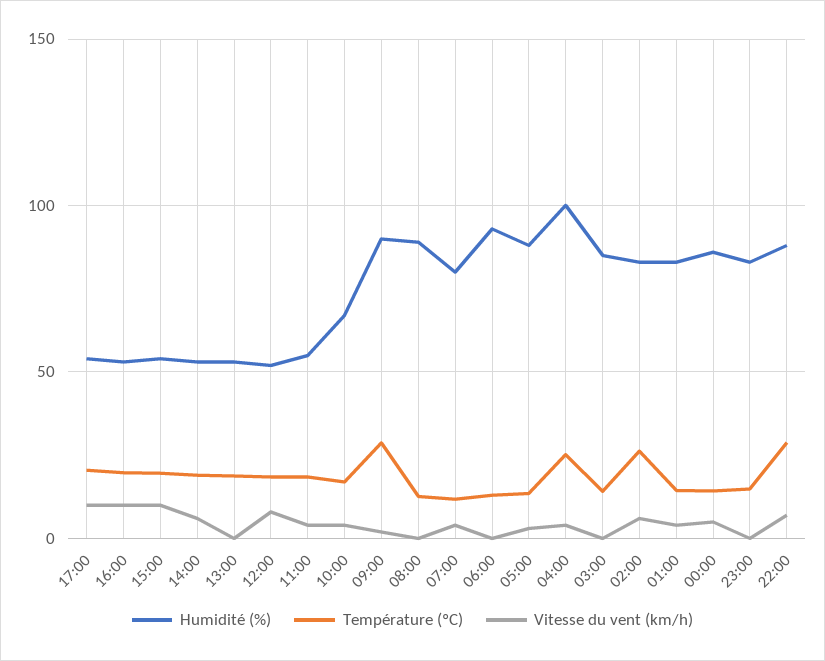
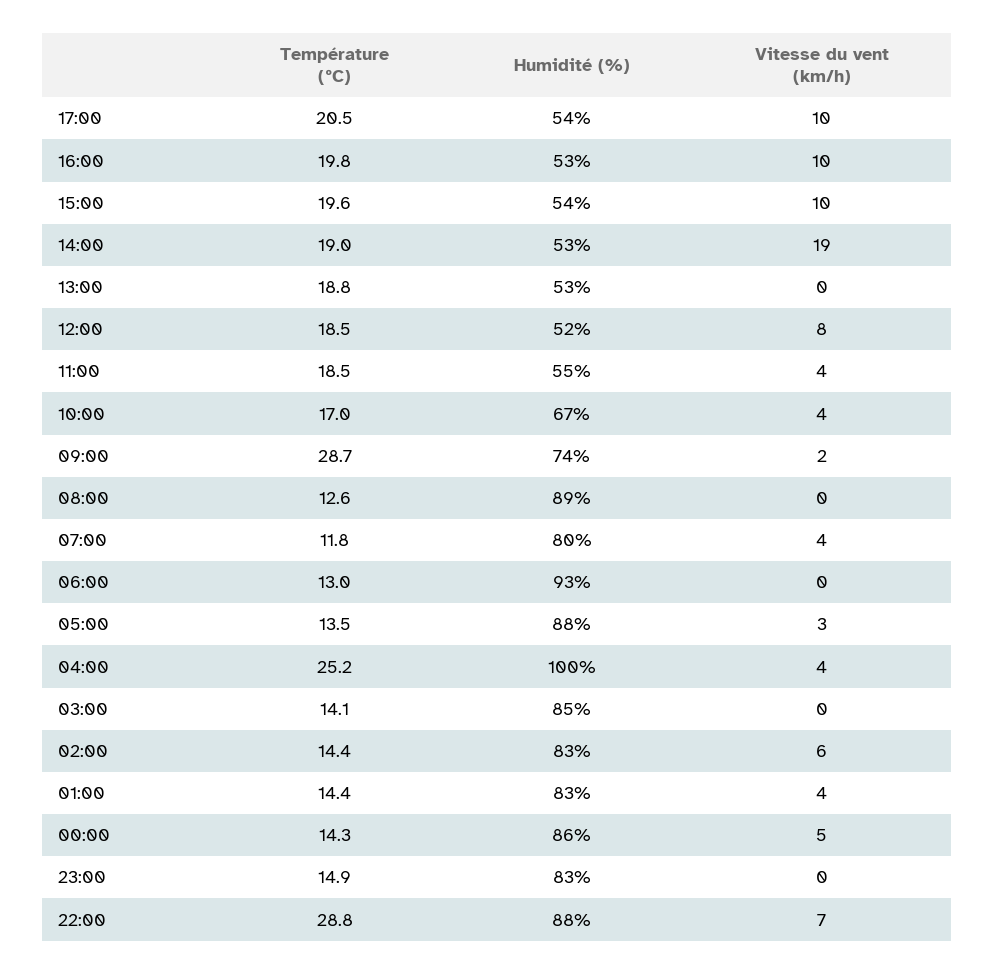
  {
    "Humidité (%)": {
      "17:00": 54,
      "16:00": 53,
      "15:00": 54,
      "14:00": 53,
      "13:00": 53,
      "12:00": 52,
      "11:00": 55,
      "10:00": 67,
-     "09:00": 90,
+     "09:00": 74,
      "08:00": 89,
      "07:00": 80,
      "06:00": 93,
      "05:00": 88,
      "04:00": 100,
      "03:00": 85,
      "02:00": 83,
      "01:00": 83,
      "00:00": 86,
      "23:00": 83,
      "22:00": 88
    },
    "Température (ºC)": {
      "17:00": 20.5,
      "16:00": 19.8,
      "15:00": 19.6,
      "14:00": 19,
      "13:00": 18.8,
      "12:00": 18.5,
      "11:00": 18.5,
      "10:00": 17,
      "09:00": 28.7,
      "08:00": 12.6,
      "07:00": 11.8,
      "06:00": 13,
      "05:00": 13.5,
      "04:00": 25.2,
      "03:00": 14.1,
-     "02:00": 25,
+     "02:00": 14.4,
      "01:00": 14.4,
      "00:00": 14.3,
      "23:00": 14.9,
      "22:00": 28.8
    },
    "Vitesse du vent (km/h)": {
      "17:00": 10,
      "16:00": 10,
      "15:00": 10,
-     "14:00": 5,
+     "14:00": 19,
      "13:00": 0,
      "12:00": 8,
      "11:00": 4,
      "10:00": 4,
      "09:00": 2,
      "08:00": 0,
      "07:00": 4,
      "06:00": 0,
      "05:00": 3,
      "04:00": 4,
      "03:00": 0,
      "02:00": 6,
      "01:00": 4,
      "00:00": 5,
      "23:00": 0,
      "22:00": 7
    }
  }

